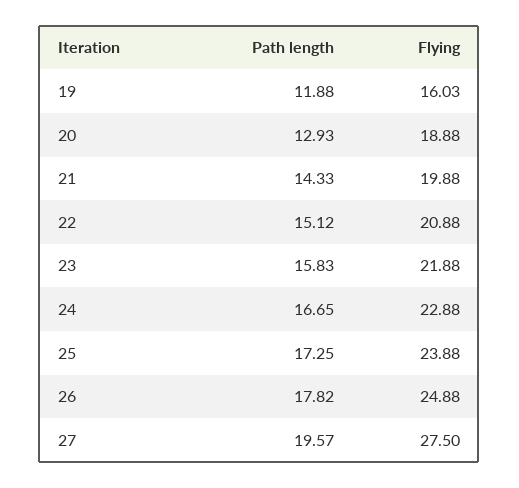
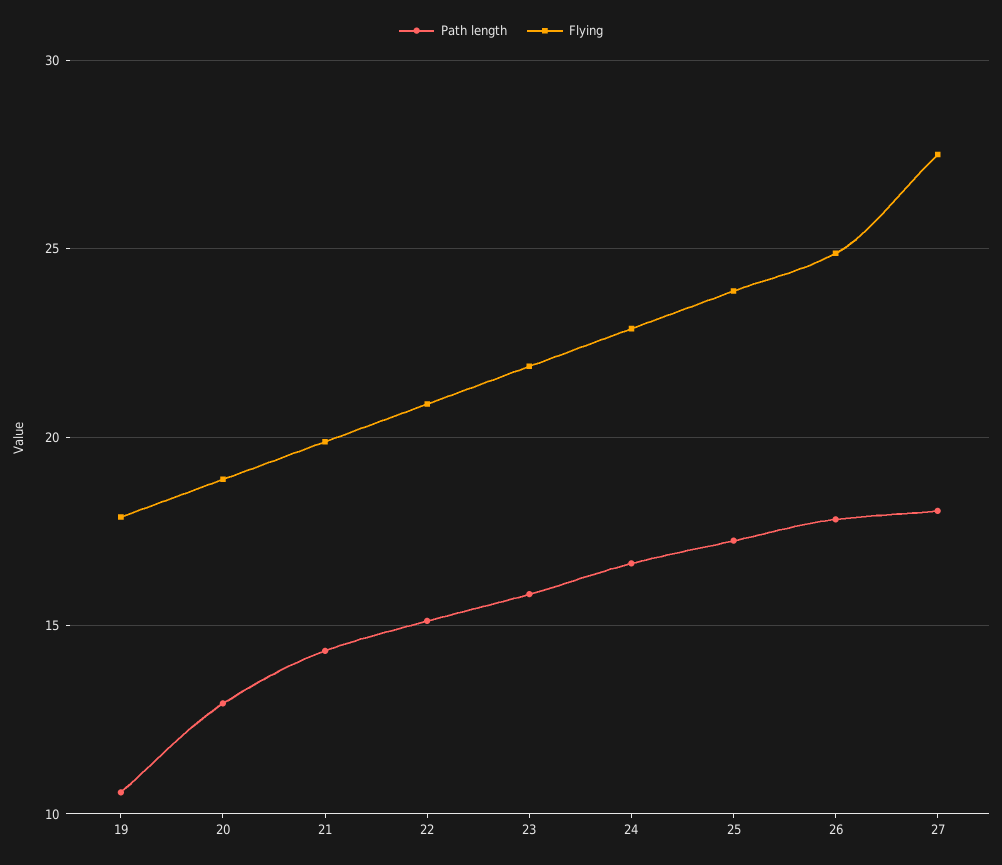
  {
    "Path length": {
-     "19": 11.88,
+     "19": 10.5,
      "20": 12.93,
      "21": 14.33,
      "22": 15.12,
      "23": 15.83,
      "24": 16.65,
      "25": 17.25,
      "26": 17.82,
-     "27": 19.57
+     "27": 18
    },
    "Flying": {
-     "19": 16.03,
+     "19": 18,
      "20": 18.88,
      "21": 19.88,
      "22": 20.88,
      "23": 21.88,
      "24": 22.88,
      "25": 23.88,
      "26": 24.88,
      "27": 27.5
    }
  }

